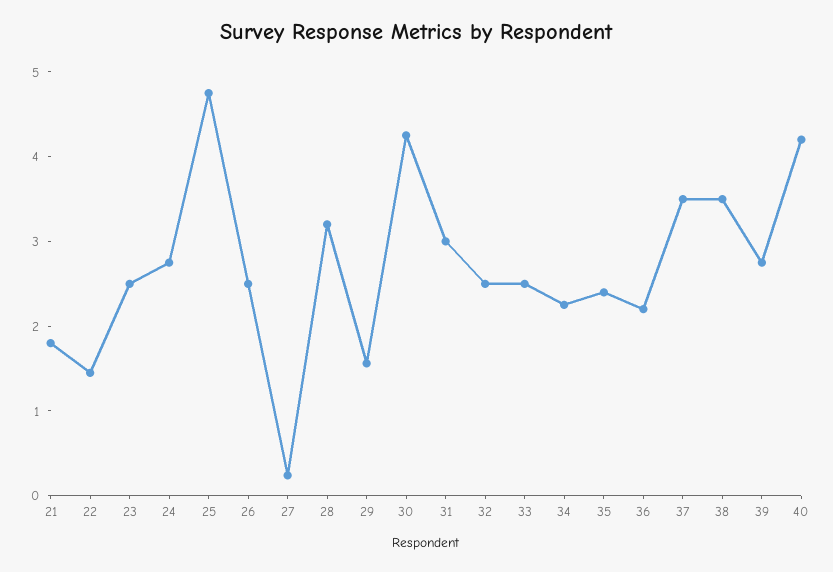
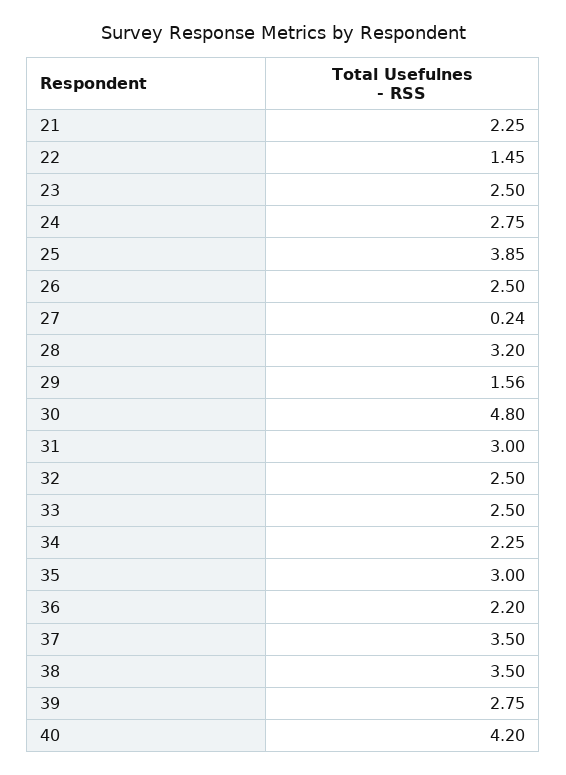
  {
-   "21": 1.8,
+   "21": 2.25,
    "22": 1.45,
    "23": 2.5,
    "24": 2.75,
-   "25": 4.8,
+   "25": 3.85,
    "26": 2.5,
    "27": 0.24,
    "28": 3.2,
    "29": 1.56,
-   "30": 4.2,
+   "30": 4.8,
    "31": 3,
    "32": 2.5,
    "33": 2.5,
    "34": 2.25,
-   "35": 2.4,
+   "35": 3,
    "36": 2.2,
    "37": 3.5,
    "38": 3.5,
    "39": 2.75,
    "40": 4.2
  }

